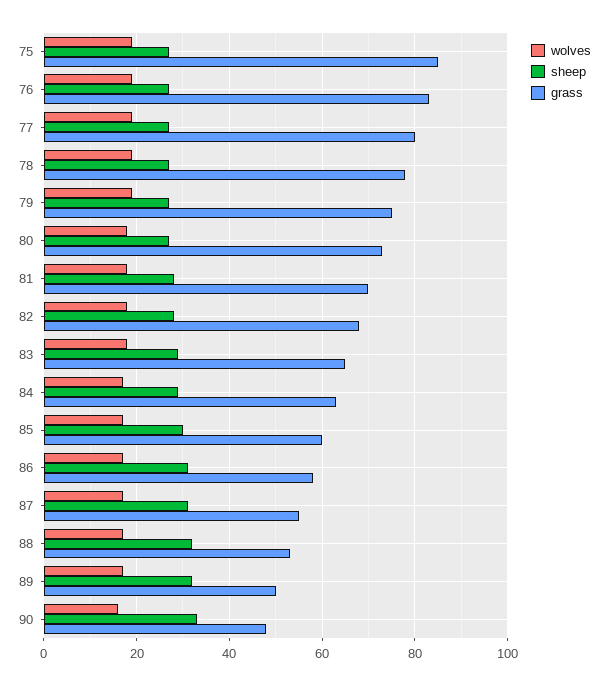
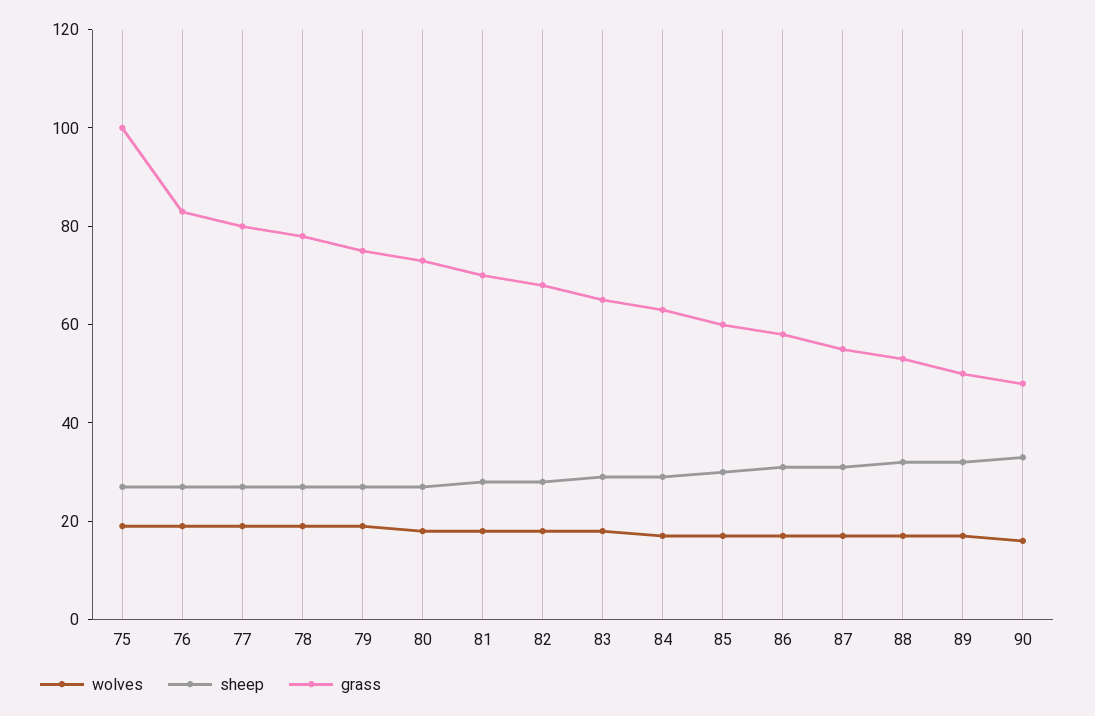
  {
    "wolves": {
      "75": 20,
      "76": 20,
      "77": 20,
      "78": 20,
      "79": 20,
      "80": 20,
      "81": 20,
      "82": 20,
      "83": 20,
      "84": 15,
      "85": 15,
      "86": 15,
      "87": 15,
      "88": 15,
      "89": 15,
      "90": 15
    },
    "sheep": {
      "75": 25,
      "76": 25,
      "77": 25,
      "78": 25,
      "79": 25,
      "80": 25,
      "81": 30,
      "82": 30,
      "83": 30,
      "84": 30,
      "85": 30,
      "86": 30,
      "87": 30,
      "88": 30,
      "89": 30,
      "90": 35
    },
    "grass": {
-     "75": 85,
+     "75": 100,
      "76": 85,
      "77": 80,
      "78": 80,
      "79": 75,
      "80": 75,
      "81": 70,
      "82": 70,
      "83": 65,
      "84": 65,
      "85": 60,
      "86": 60,
      "87": 55,
      "88": 55,
      "89": 50,
      "90": 50
    }
  }

